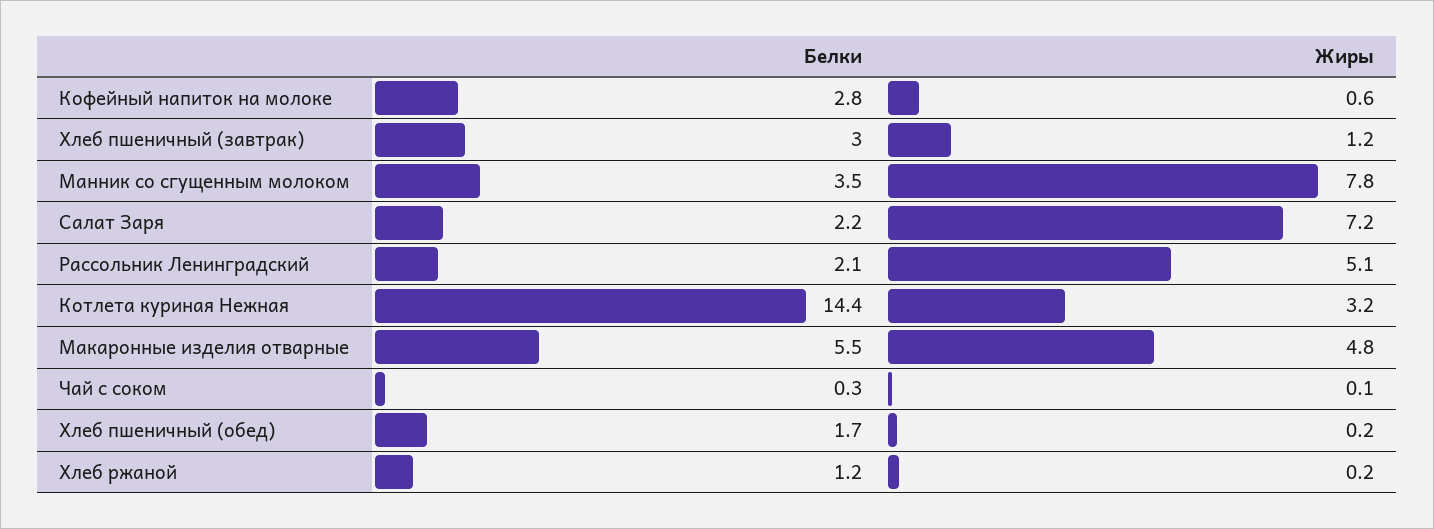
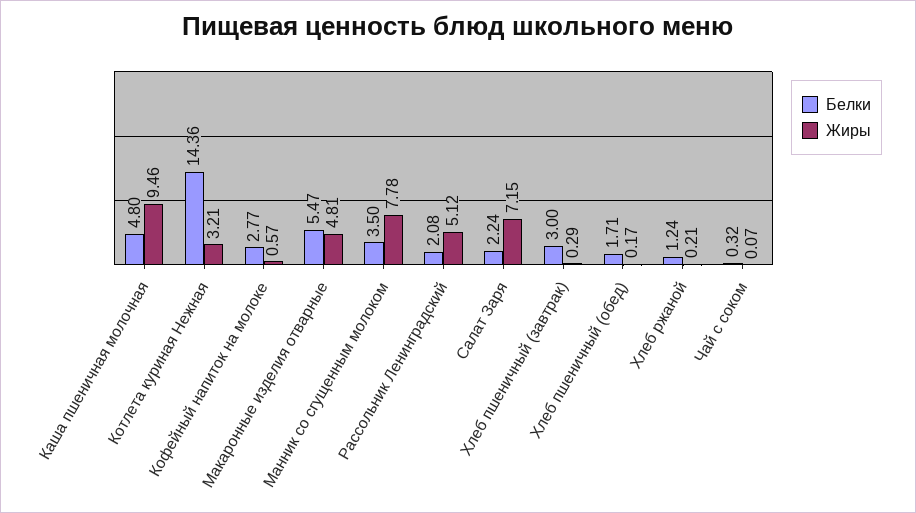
  {
    "Белки": {
      "Кофейный напиток на молоке": 2.77,
      "Хлеб пшеничный (завтрак)": 3,
      "Манник со сгущенным молоком": 3.5,
      "Салат Заря": 2.24,
      "Рассольник Ленинградский": 2.08,
      "Котлета куриная Нежная": 14.36,
      "Макаронные изделия отварные": 5.47,
      "Чай с соком": 0.32,
      "Хлеб пшеничный (обед)": 1.71,
-     "Хлеб ржаной": 1.24
+     "Хлеб ржаной": 1.24,
+     "Каша пшеничная молочная": 4.8
    },
    "Жиры": {
      "Кофейный напиток на молоке": 0.57,
-     "Хлеб пшеничный (завтрак)": 1.2,
+     "Хлеб пшеничный (завтрак)": 0.29,
      "Манник со сгущенным молоком": 7.78,
      "Салат Заря": 7.15,
      "Рассольник Ленинградский": 5.12,
      "Котлета куриная Нежная": 3.21,
      "Макаронные изделия отварные": 4.81,
      "Чай с соком": 0.07,
      "Хлеб пшеничный (обед)": 0.17,
-     "Хлеб ржаной": 0.21
+     "Хлеб ржаной": 0.21,
+     "Каша пшеничная молочная": 9.46
    }
  }

